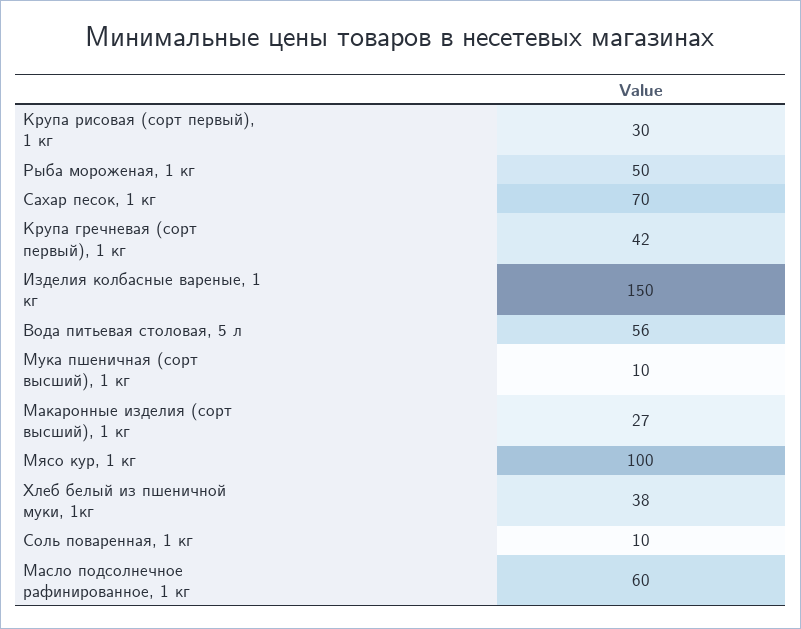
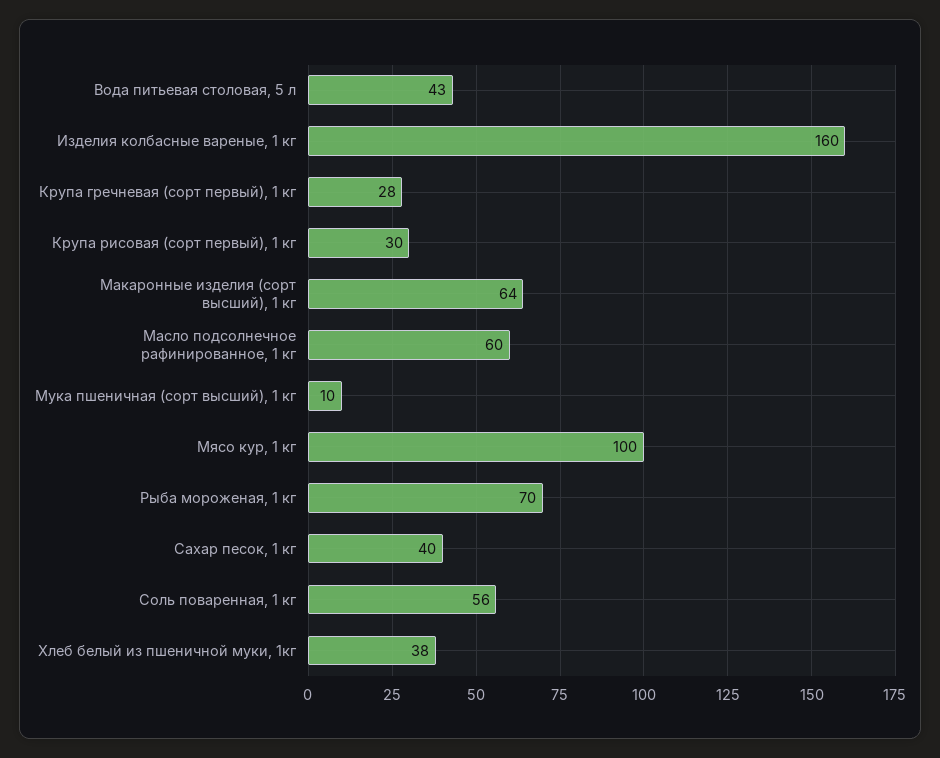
  {
    "Крупа рисовая (сорт первый), 1 кг": 30,
-   "Рыба мороженая, 1 кг": 50,
+   "Рыба мороженая, 1 кг": 70,
-   "Сахар песок, 1 кг": 70,
+   "Сахар песок, 1 кг": 40,
-   "Крупа гречневая (сорт первый), 1 кг": 42,
+   "Крупа гречневая (сорт первый), 1 кг": 28,
-   "Изделия колбасные вареные, 1 кг": 150,
+   "Изделия колбасные вареные, 1 кг": 160,
-   "Вода питьевая столовая, 5 л": 56,
+   "Вода питьевая столовая, 5 л": 43,
    "Мука пшеничная (сорт высший), 1 кг": 10,
-   "Макаронные изделия (сорт высший), 1 кг": 27,
+   "Макаронные изделия (сорт высший), 1 кг": 64,
    "Мясо кур, 1 кг": 100,
    "Хлеб белый из пшеничной муки, 1кг": 38,
-   "Соль поваренная, 1 кг": 10,
+   "Соль поваренная, 1 кг": 56,
    "Масло подсолнечное рафинированное, 1 кг": 60
  }

